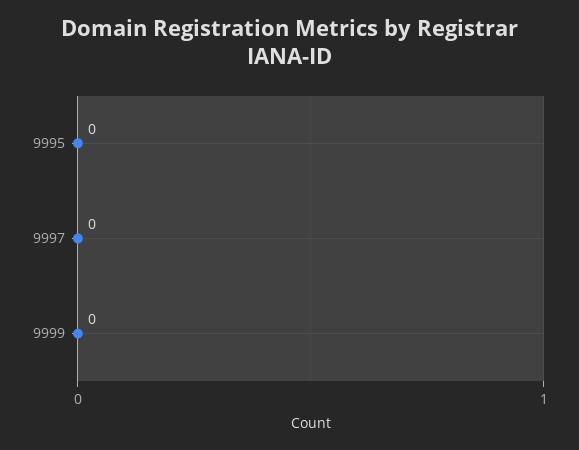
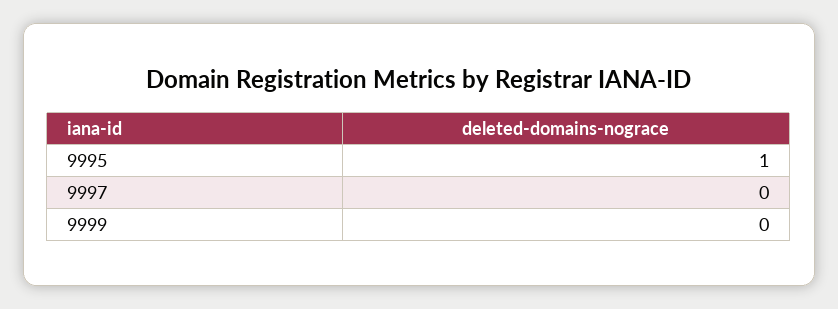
  {
-   "9995": 0,
+   "9995": 1,
    "9997": 0,
    "9999": 0
  }

